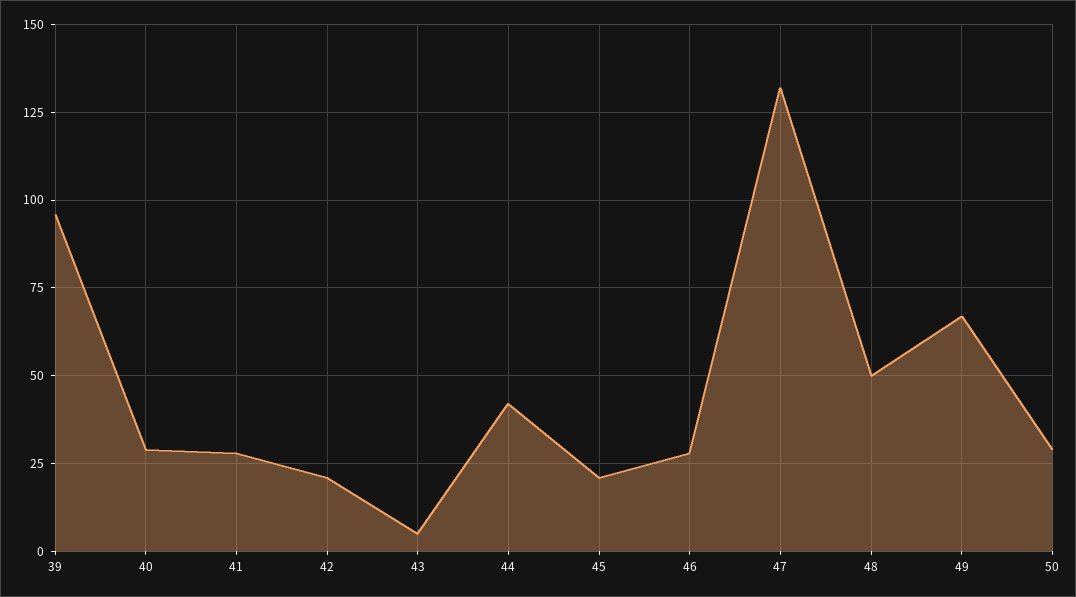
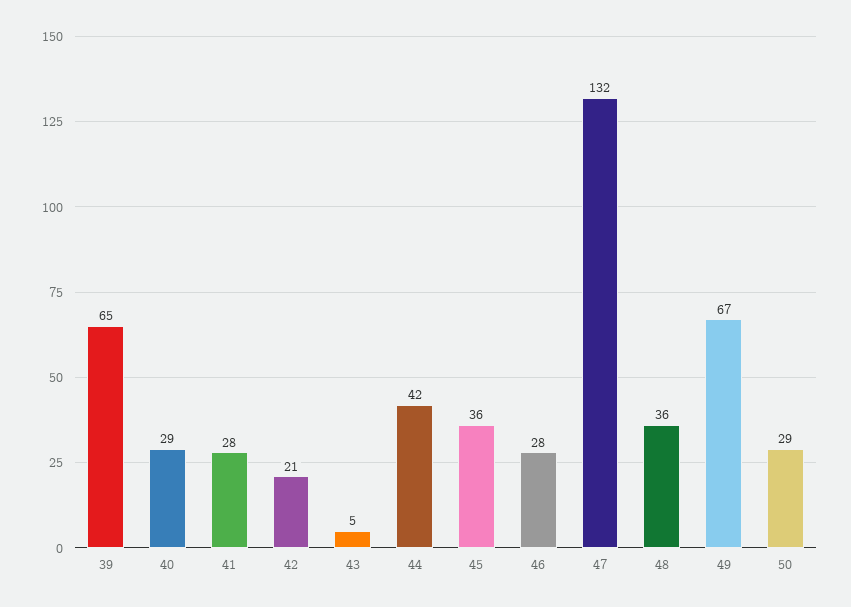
  {
-   "39": 95,
+   "39": 65,
    "40": 29,
    "41": 28,
    "42": 21,
    "43": 5,
    "44": 42,
-   "45": 20,
+   "45": 36,
    "46": 28,
    "47": 132,
-   "48": 50,
+   "48": 36,
    "49": 67,
    "50": 29
  }

